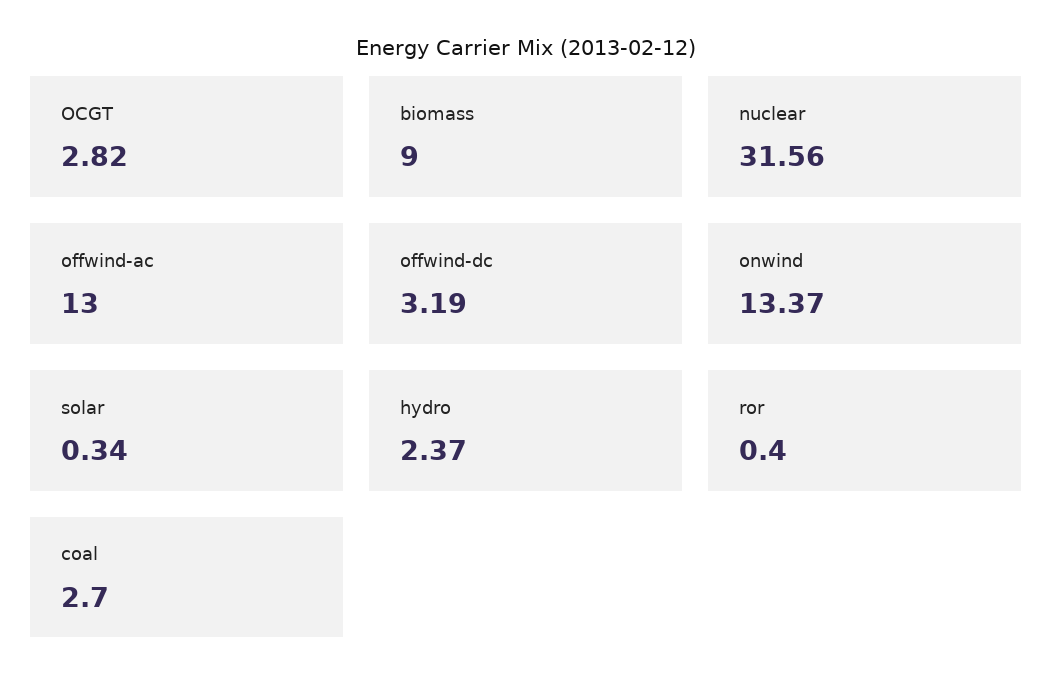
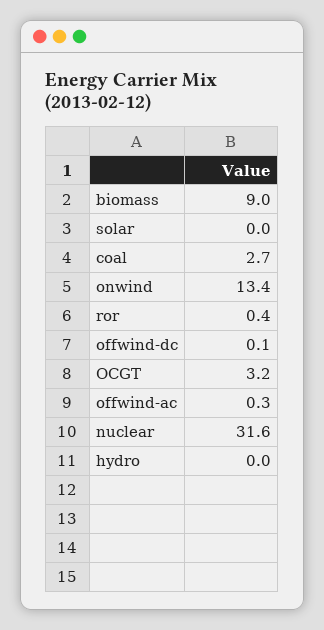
  {
-   "OCGT": 2.82,
+   "OCGT": 3.2,
    "biomass": 9,
    "nuclear": 31.56,
-   "offwind-ac": 13,
+   "offwind-ac": 0.3,
-   "offwind-dc": 3.19,
+   "offwind-dc": 0.1,
    "onwind": 13.37,
-   "solar": 0.34,
+   "solar": 0,
-   "hydro": 2.37,
+   "hydro": 0,
    "ror": 0.4,
    "coal": 2.7
  }

